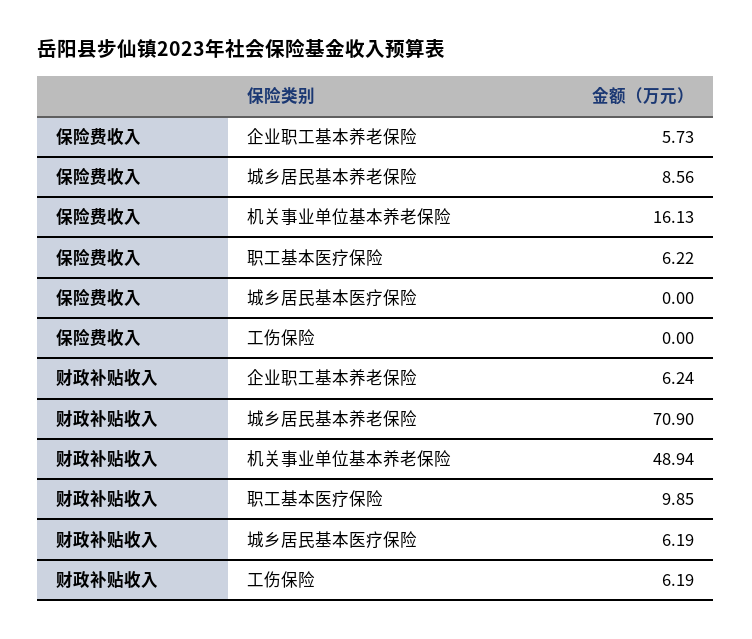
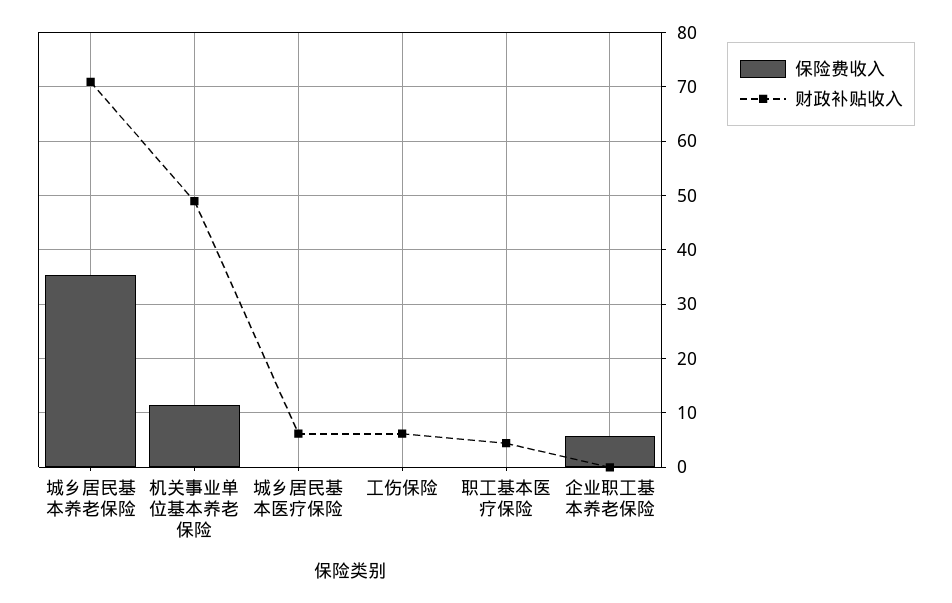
  {
    "保险费收入": {
      "企业职工基本养老保险": 5.73,
-     "城乡居民基本养老保险": 8.56,
+     "城乡居民基本养老保险": 36,
-     "机关事业单位基本养老保险": 16.13,
+     "机关事业单位基本养老保险": 12,
-     "职工基本医疗保险": 6.22,
+     "职工基本医疗保险": 0,
      "城乡居民基本医疗保险": 0,
      "工伤保险": 0
    },
    "财政补贴收入": {
-     "企业职工基本养老保险": 6.24,
+     "企业职工基本养老保险": 0,
      "城乡居民基本养老保险": 70.9,
      "机关事业单位基本养老保险": 48.94,
-     "职工基本医疗保险": 9.85,
+     "职工基本医疗保险": 4,
      "城乡居民基本医疗保险": 6.19,
      "工伤保险": 6.19
    }
  }

